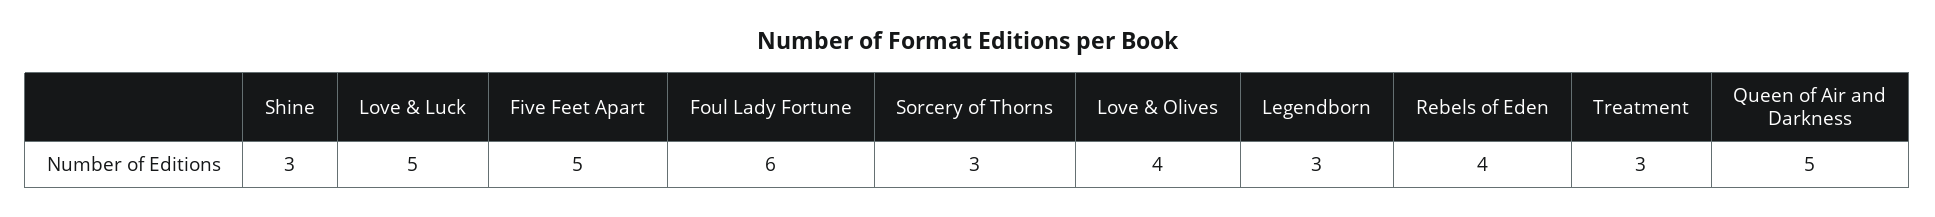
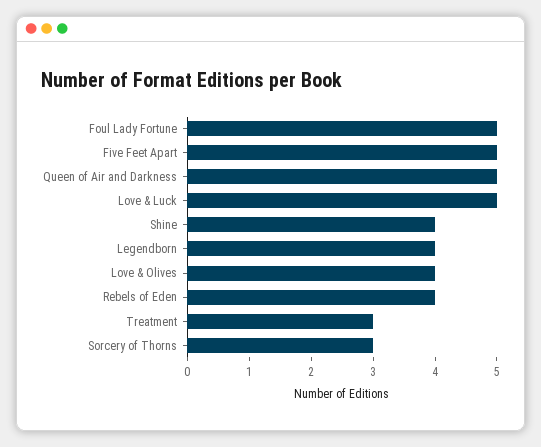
  {
-   "Shine": 3,
+   "Shine": 4,
    "Love & Luck": 5,
    "Five Feet Apart": 5,
-   "Foul Lady Fortune": 6,
+   "Foul Lady Fortune": 5,
    "Sorcery of Thorns": 3,
    "Love & Olives": 4,
-   "Legendborn": 3,
+   "Legendborn": 4,
    "Rebels of Eden": 4,
    "Treatment": 3,
    "Queen of Air and Darkness": 5
  }

